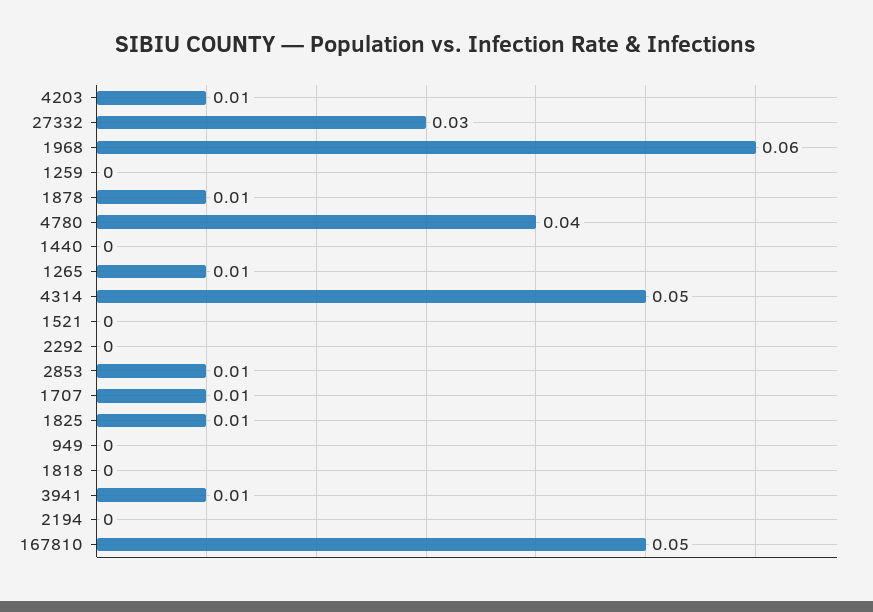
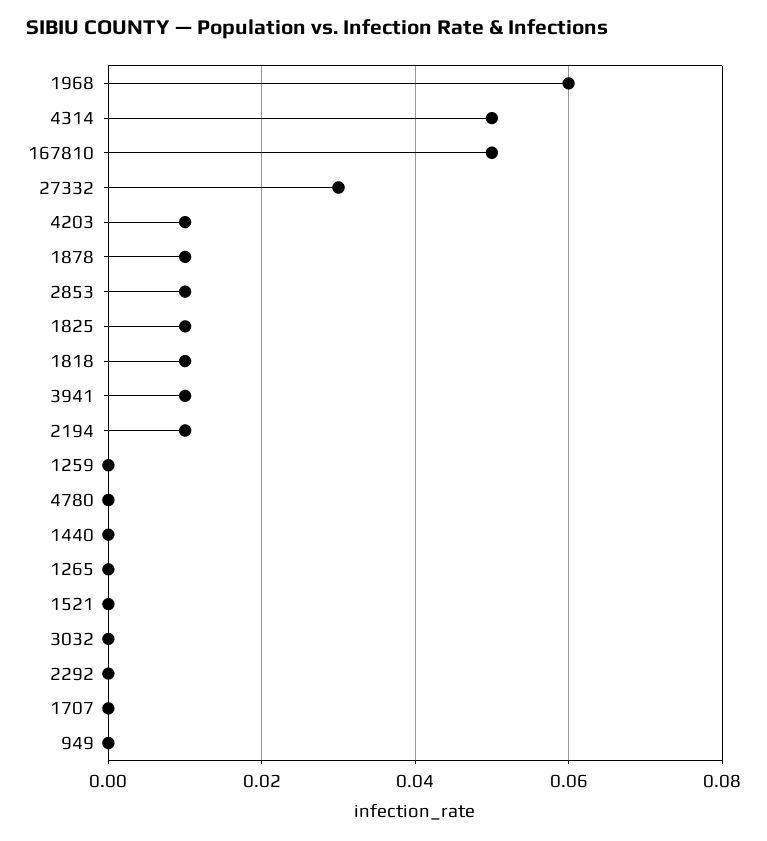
  {
    "4203": 0.01,
    "27332": 0.03,
    "1968": 0.06,
    "1259": 0,
    "1878": 0.01,
-   "4780": 0.04,
+   "4780": 0,
    "1440": 0,
-   "1265": 0.01,
+   "1265": 0,
    "4314": 0.05,
    "1521": 0,
    "2292": 0,
    "2853": 0.01,
-   "1707": 0.01,
+   "1707": 0,
    "1825": 0.01,
    "949": 0,
-   "1818": 0,
+   "1818": 0.01,
    "3941": 0.01,
-   "2194": 0,
+   "2194": 0.01,
-   "167810": 0.05
+   "167810": 0.05,
+   "3032": 0
  }

